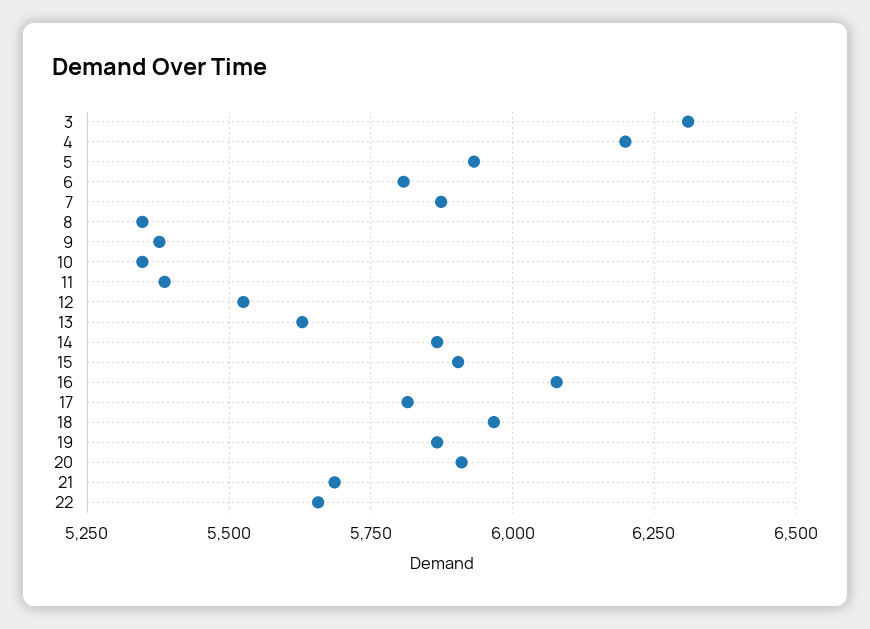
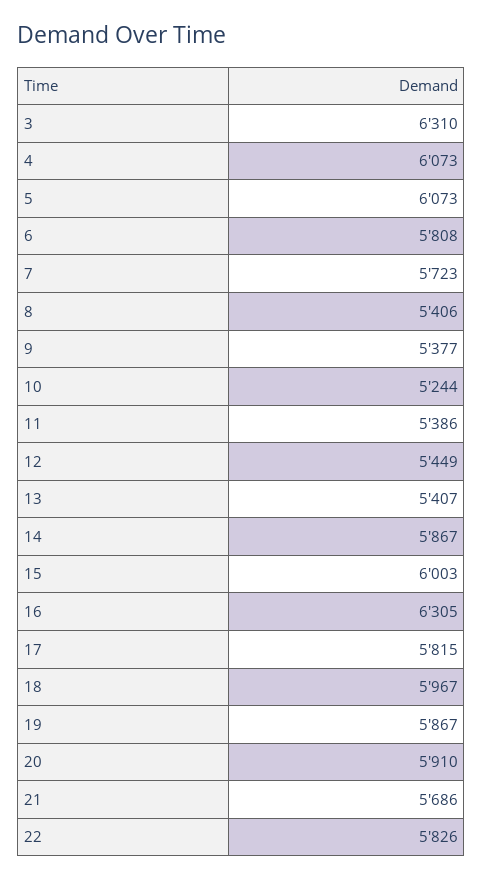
  {
    "3": 6310,
-   "4": 6200,
+   "4": 6073,
-   "5": 5925,
+   "5": 6073,
    "6": 5808,
-   "7": 5875,
+   "7": 5723,
-   "8": 5350,
+   "8": 5406,
    "9": 5377,
-   "10": 5350,
+   "10": 5244,
    "11": 5386,
-   "12": 5525,
+   "12": 5449,
-   "13": 5625,
+   "13": 5407,
    "14": 5867,
-   "15": 5900,
+   "15": 6003,
-   "16": 6075,
+   "16": 6305,
    "17": 5815,
    "18": 5967,
    "19": 5867,
    "20": 5910,
    "21": 5686,
-   "22": 5650
+   "22": 5826
  }

